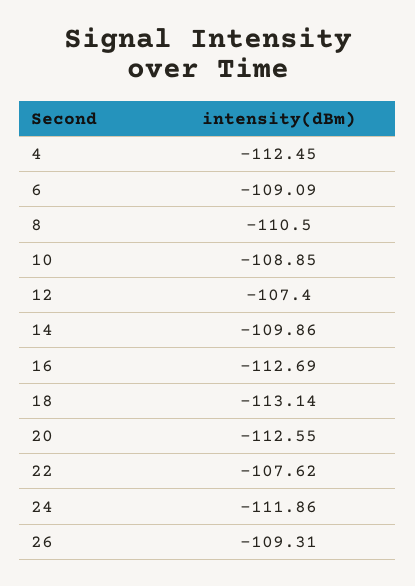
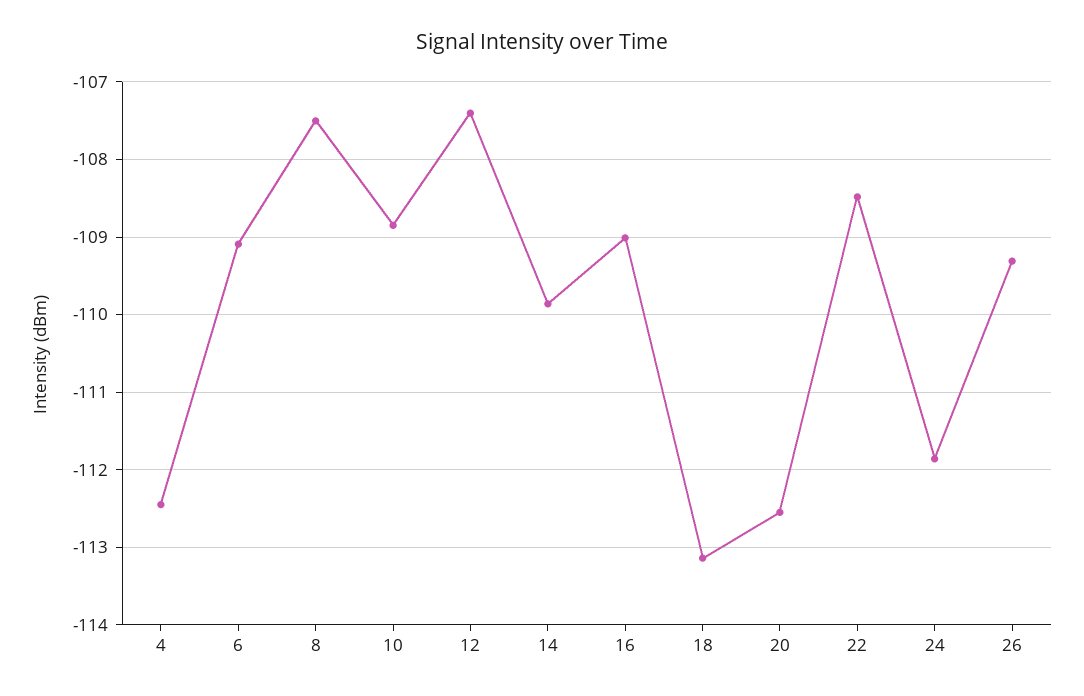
  {
    "4": -112.45,
    "6": -109.09,
-   "8": -110.5,
+   "8": -107.5,
    "10": -108.85,
    "12": -107.4,
    "14": -109.86,
-   "16": -112.69,
+   "16": -109,
    "18": -113.14,
    "20": -112.55,
-   "22": -107.62,
+   "22": -108.5,
    "24": -111.86,
    "26": -109.31
  }

